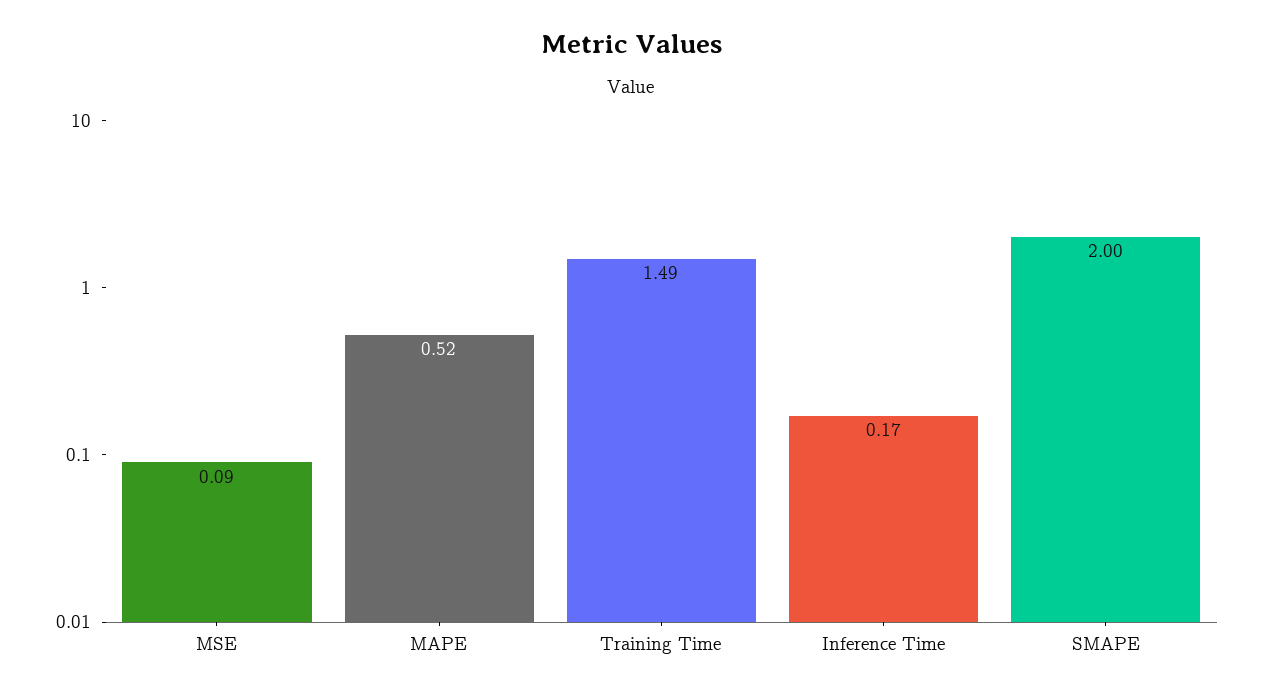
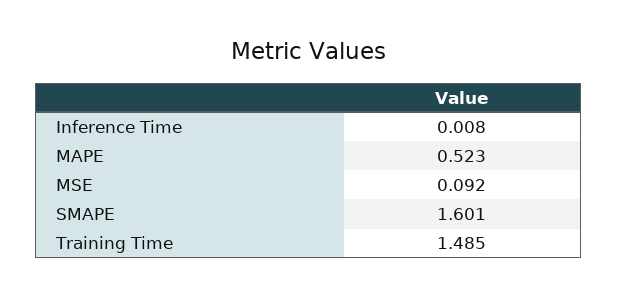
  {
    "MSE": 0.092,
    "MAPE": 0.523,
    "Training Time": 1.485,
-   "Inference Time": 0.17,
+   "Inference Time": 0.008,
-   "SMAPE": 2
+   "SMAPE": 1.601
  }

